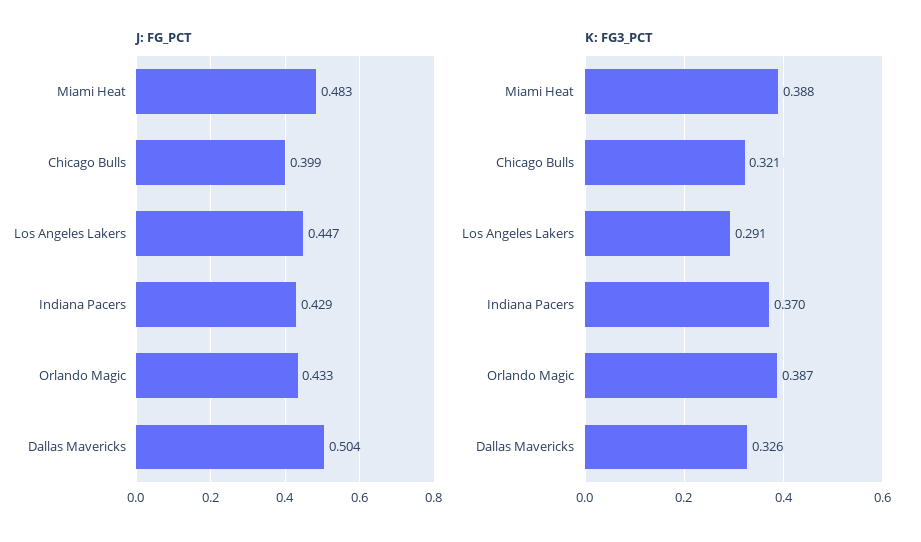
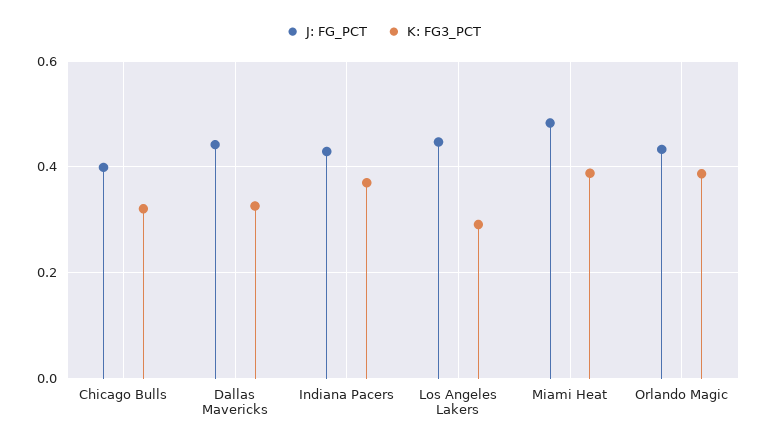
  {
    "J: FG_PCT": {
      "Miami Heat": 0.483,
      "Chicago Bulls": 0.399,
      "Los Angeles Lakers": 0.447,
      "Indiana Pacers": 0.429,
      "Orlando Magic": 0.433,
-     "Dallas Mavericks": 0.504
+     "Dallas Mavericks": 0.44
    },
    "K: FG3_PCT": {
      "Miami Heat": 0.388,
      "Chicago Bulls": 0.321,
      "Los Angeles Lakers": 0.291,
      "Indiana Pacers": 0.37,
      "Orlando Magic": 0.387,
      "Dallas Mavericks": 0.326
    }
  }

